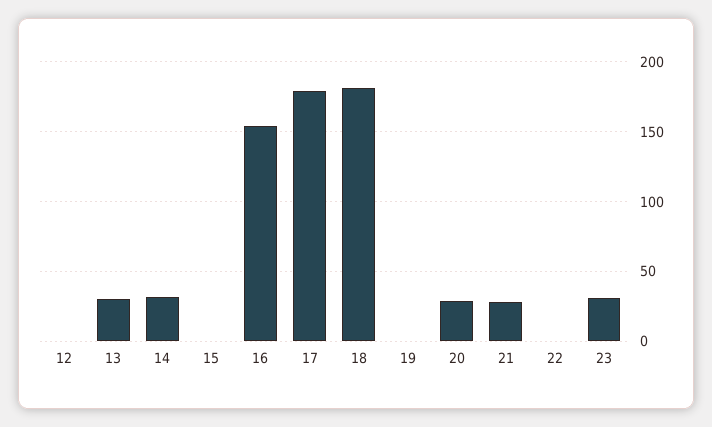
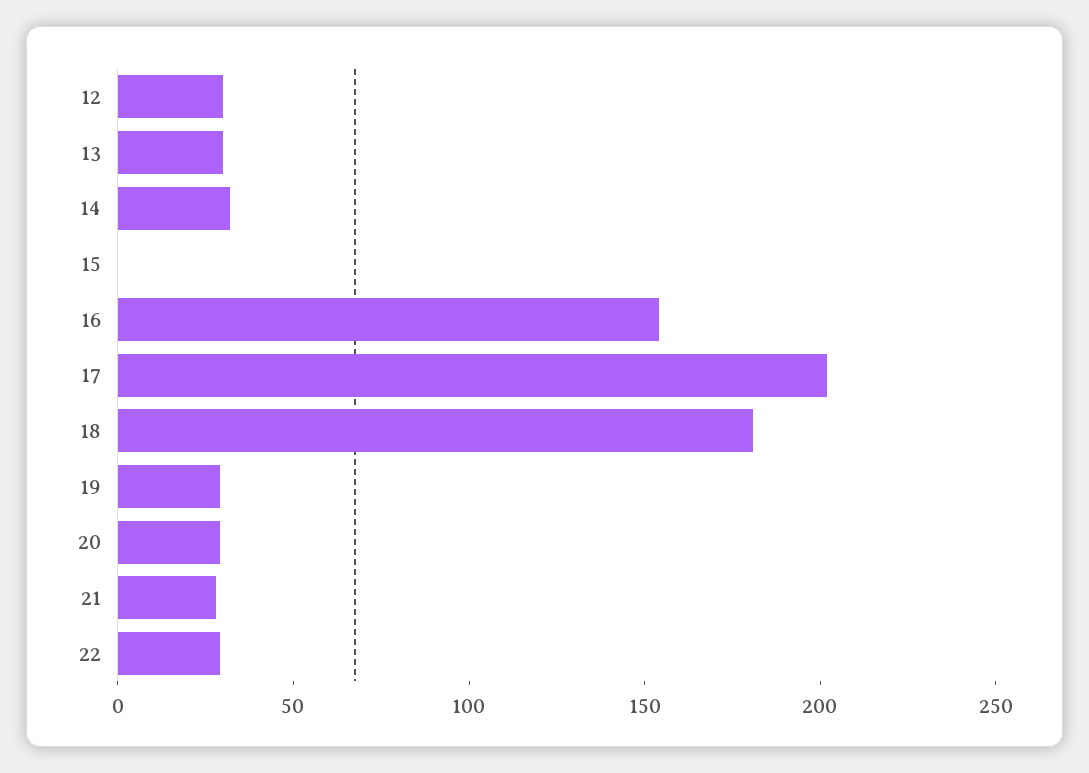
  {
-   "12": 0,
+   "12": 30,
    "13": 30,
    "14": 30,
    "15": 0,
    "16": 155,
-   "17": 180,
+   "17": 200,
    "18": 180,
-   "19": 0,
+   "19": 30,
    "20": 30,
    "21": 30,
-   "22": 0,
+   "22": 30
-   "23": 30
  }

